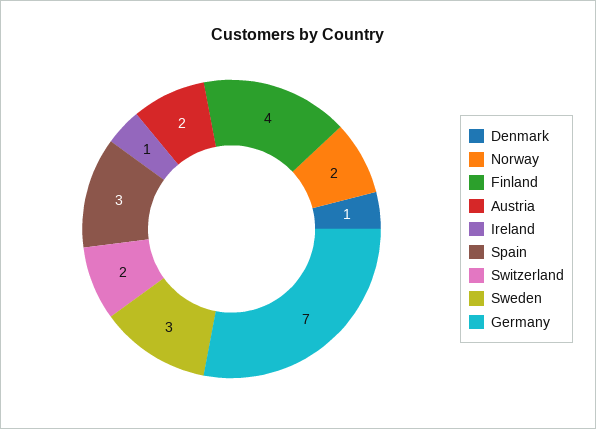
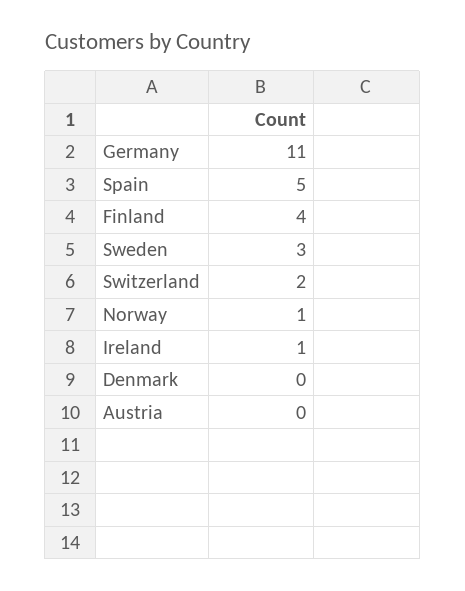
  {
-   "Denmark": 1,
+   "Denmark": 0,
-   "Norway": 2,
+   "Norway": 1,
    "Finland": 4,
-   "Austria": 2,
+   "Austria": 0,
    "Ireland": 1,
-   "Spain": 3,
+   "Spain": 5,
    "Switzerland": 2,
    "Sweden": 3,
-   "Germany": 7
+   "Germany": 11
  }

